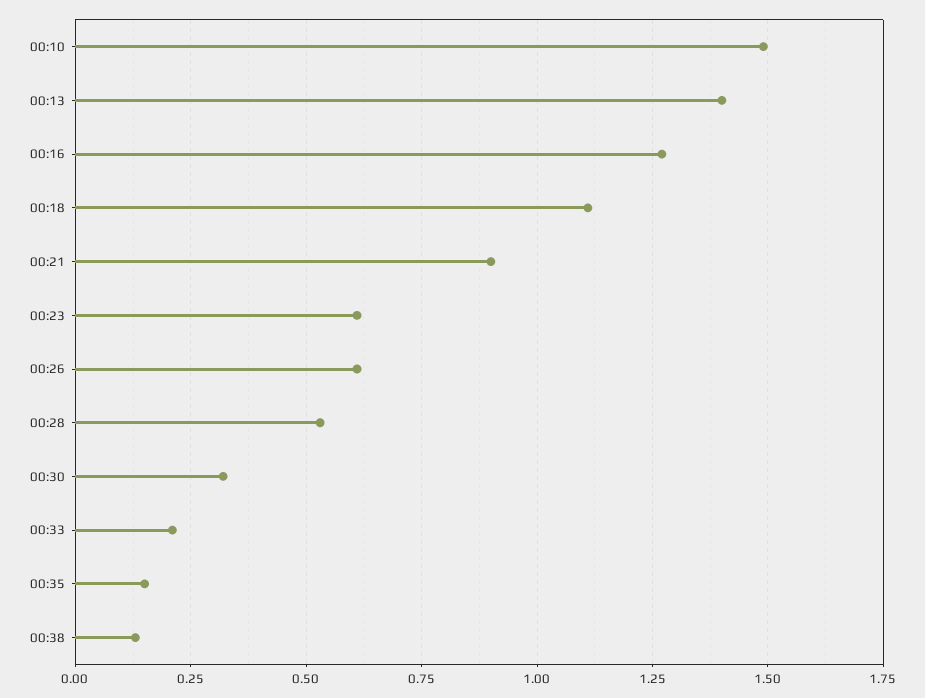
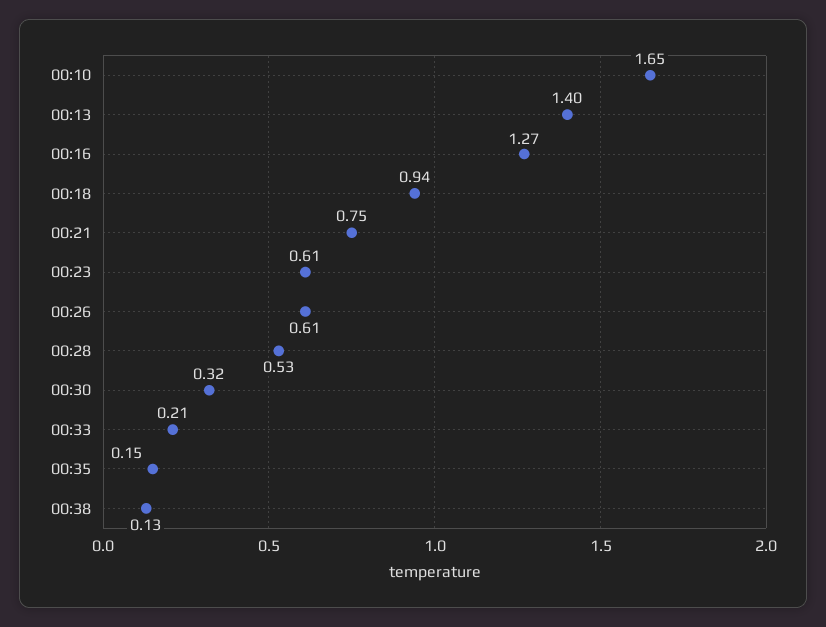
  {
-   "00:10": 1.5,
+   "00:10": 1.65,
    "00:13": 1.4,
    "00:16": 1.27,
-   "00:18": 1.1,
+   "00:18": 0.94,
-   "00:21": 0.9,
+   "00:21": 0.75,
    "00:23": 0.61,
    "00:26": 0.61,
    "00:28": 0.53,
    "00:30": 0.32,
    "00:33": 0.21,
    "00:35": 0.15,
    "00:38": 0.13
  }

